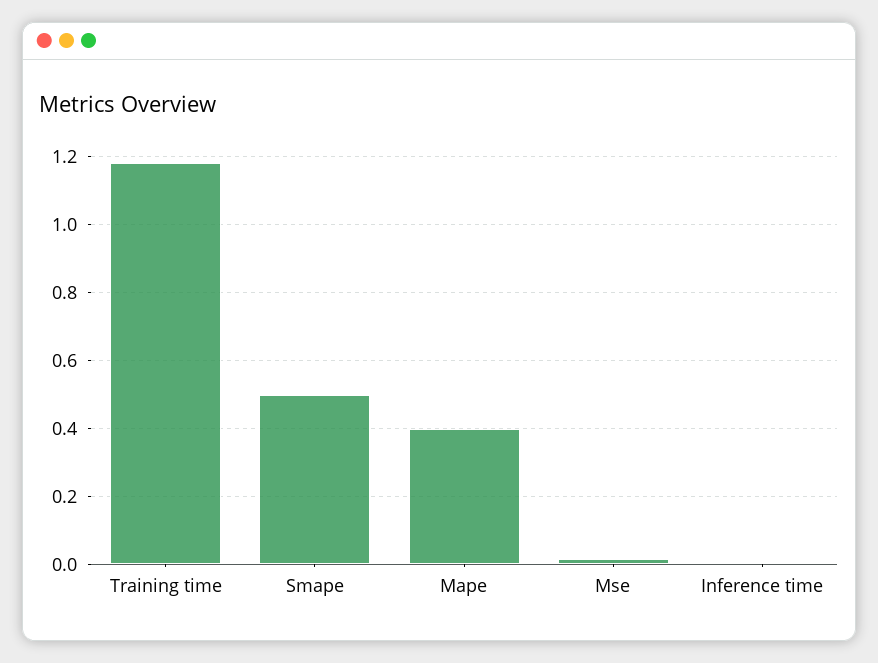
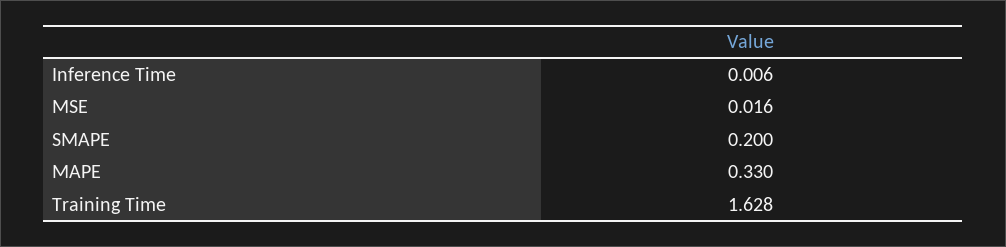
  {
-   "Training time": 1.18,
+   "Training time": 1.628,
-   "Smape": 0.5,
+   "Smape": 0.2,
-   "Mape": 0.4,
+   "Mape": 0.33,
    "Mse": 0.016,
    "Inference time": 0.006
  }

